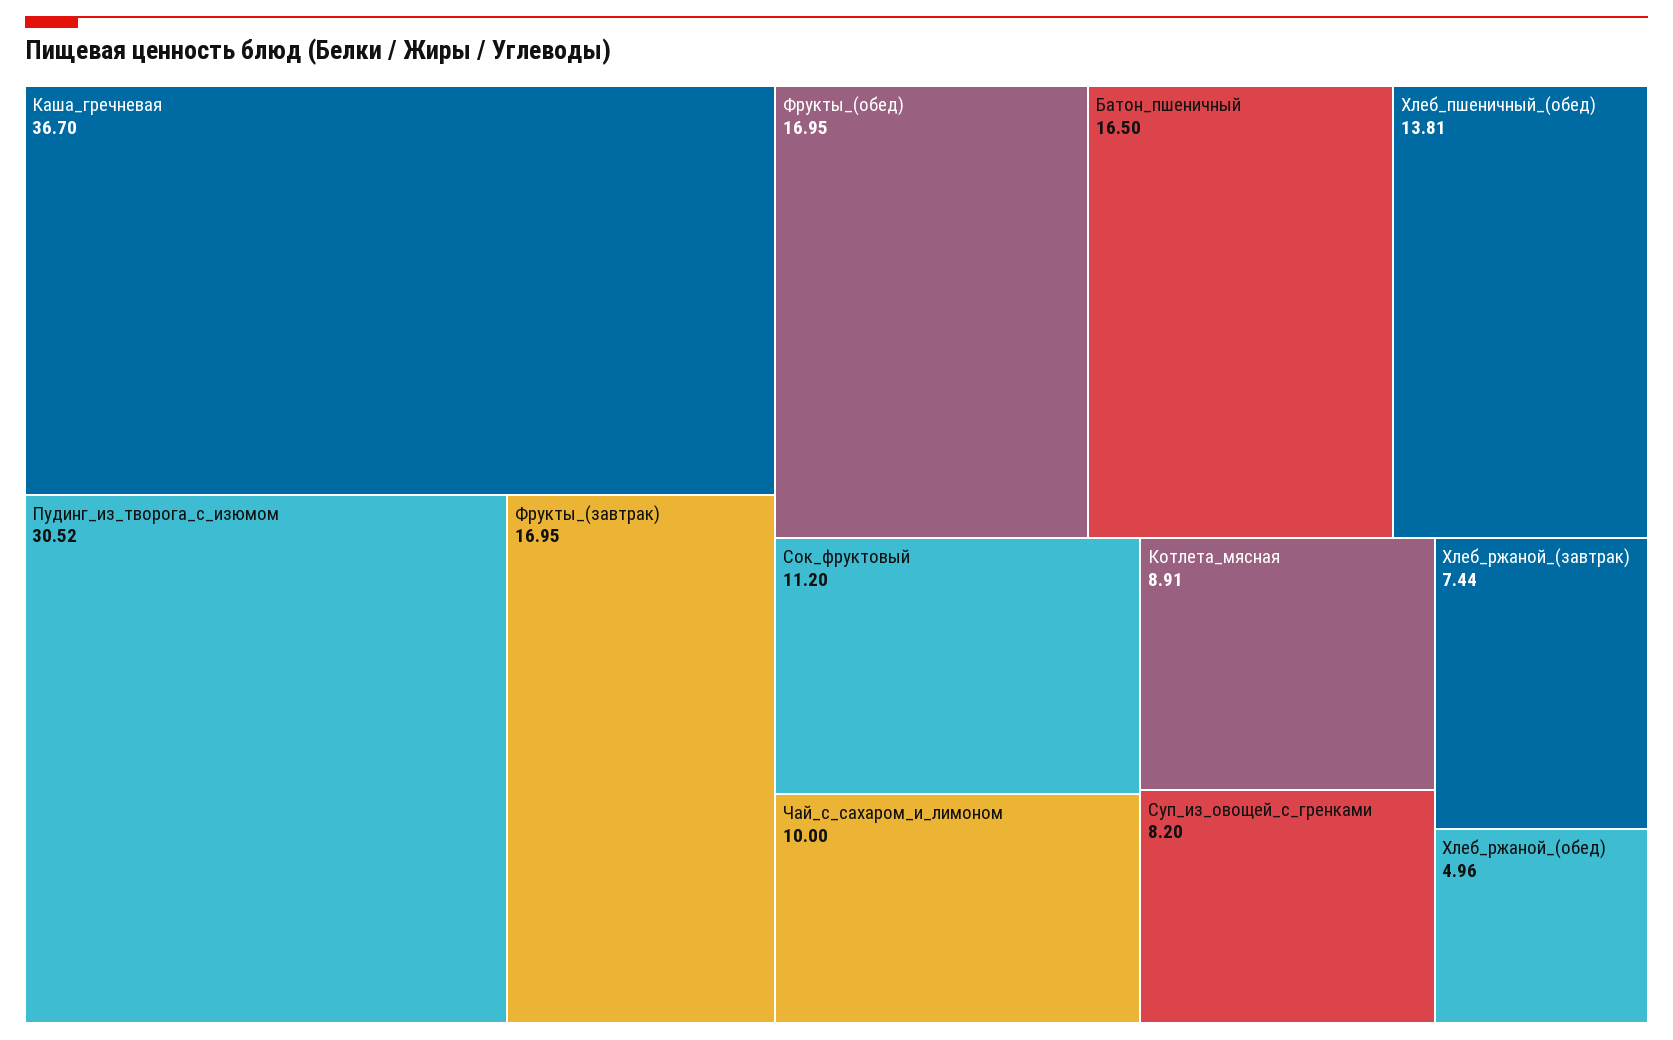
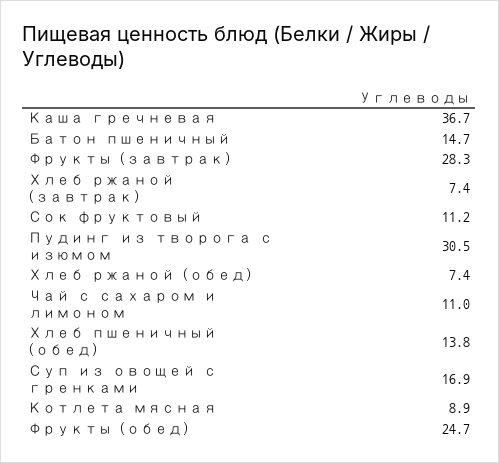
  {
    "Каша_гречневая": 36.7,
    "Пудинг_из_творога_с_изюмом": 30.52,
-   "Фрукты_(завтрак)": 16.95,
+   "Фрукты_(завтрак)": 28.3,
-   "Фрукты_(обед)": 16.95,
+   "Фрукты_(обед)": 24.7,
-   "Батон_пшеничный": 16.5,
+   "Батон_пшеничный": 14.7,
    "Хлеб_пшеничный_(обед)": 13.81,
    "Сок_фруктовый": 11.2,
-   "Чай_с_сахаром_и_лимоном": 10,
+   "Чай_с_сахаром_и_лимоном": 11,
    "Котлета_мясная": 8.91,
-   "Суп_из_овощей_с_гренками": 8.2,
+   "Суп_из_овощей_с_гренками": 16.9,
    "Хлеб_ржаной_(завтрак)": 7.44,
-   "Хлеб_ржаной_(обед)": 4.96
+   "Хлеб_ржаной_(обед)": 7.4
  }

